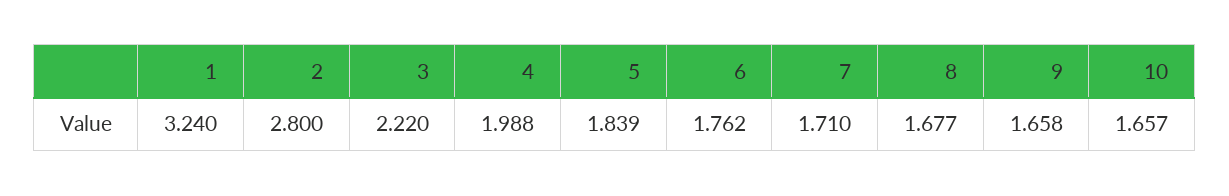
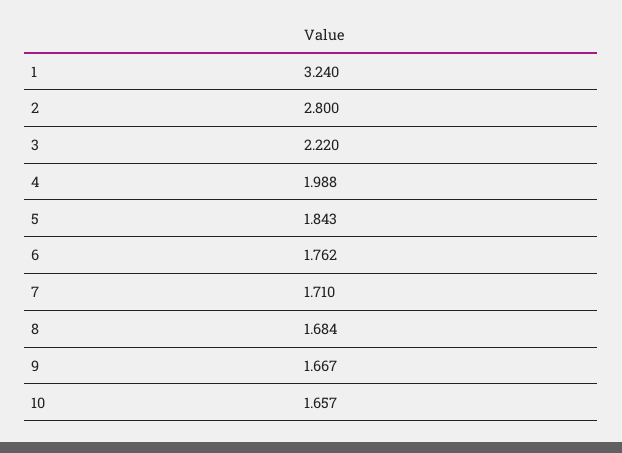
  {
    "1": 3.24,
    "2": 2.8,
    "3": 2.22,
    "4": 1.988,
-   "5": 1.839,
+   "5": 1.843,
    "6": 1.762,
    "7": 1.71,
-   "8": 1.677,
+   "8": 1.684,
-   "9": 1.658,
+   "9": 1.667,
    "10": 1.657
  }

